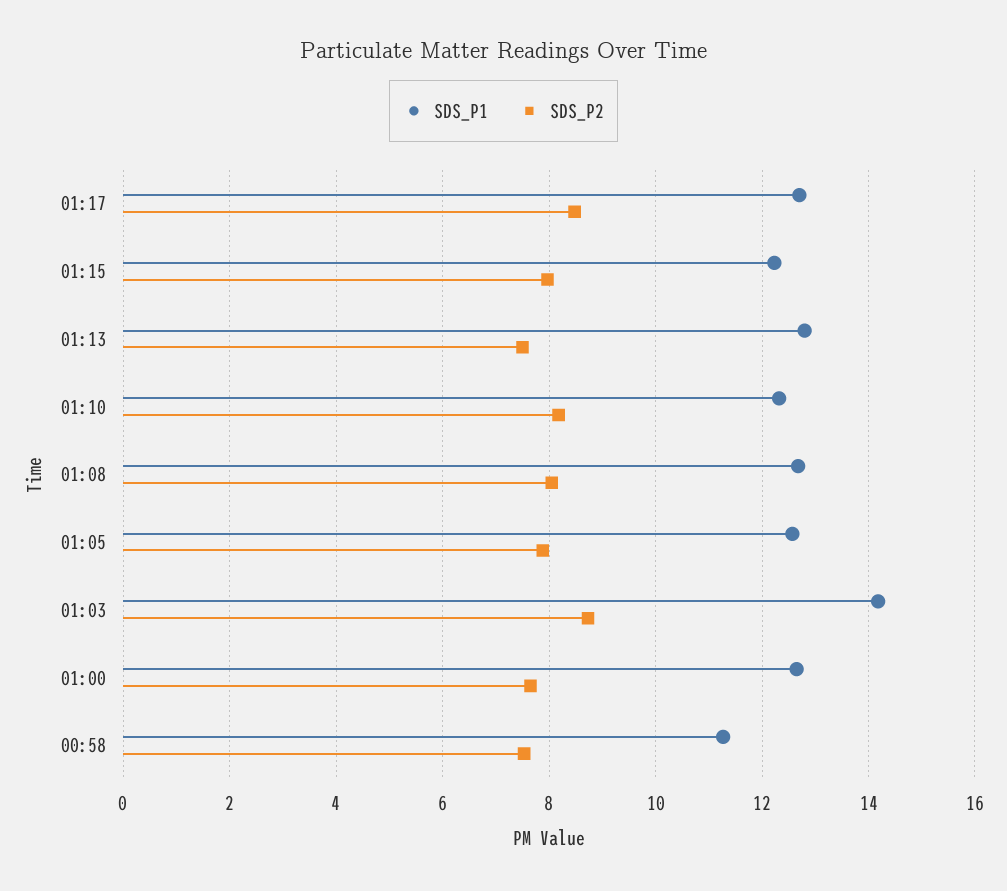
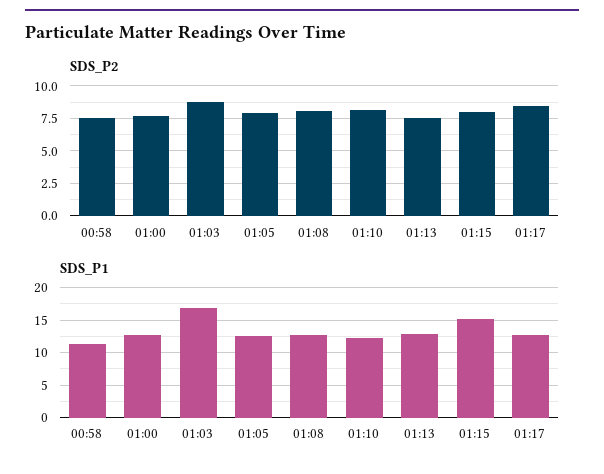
  {
    "SDS_P1": {
      "01:17": 12.8,
-     "01:15": 12.2,
+     "01:15": 15,
      "01:13": 12.8,
      "01:10": 12.4,
      "01:08": 12.6,
      "01:05": 12.6,
-     "01:03": 14.2,
+     "01:03": 17,
      "01:00": 12.6,
      "00:58": 11.2
    },
    "SDS_P2": {
      "01:17": 8.4,
      "01:15": 8,
      "01:13": 7.6,
      "01:10": 8.2,
      "01:08": 8,
      "01:05": 7.8,
      "01:03": 8.8,
      "01:00": 7.6,
      "00:58": 7.6
    }
  }

